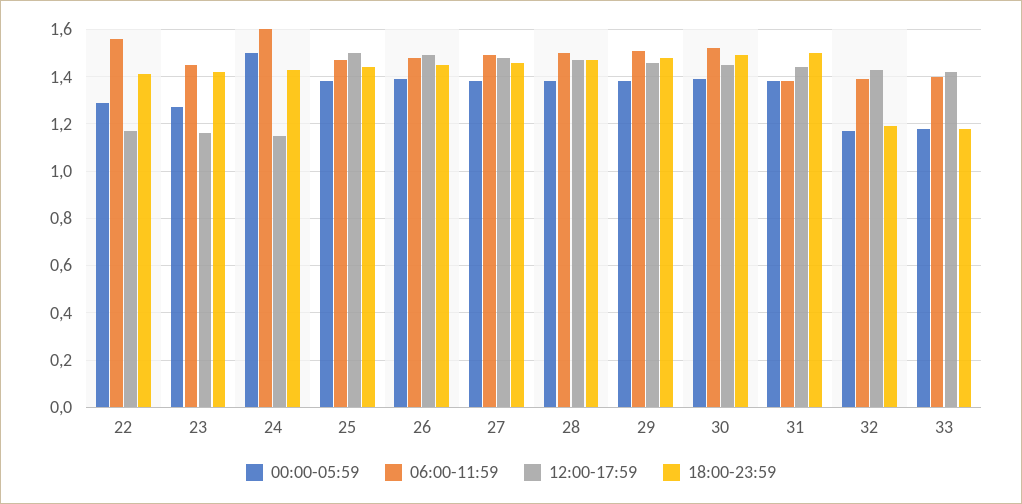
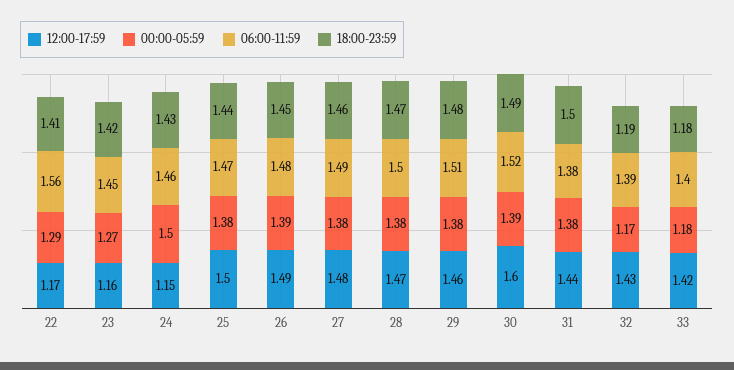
  {
    "00:00-05:59": {
      "22": 1.29,
      "23": 1.27,
      "24": 1.5,
      "25": 1.38,
      "26": 1.39,
      "27": 1.38,
      "28": 1.38,
      "29": 1.38,
      "30": 1.39,
      "31": 1.38,
      "32": 1.17,
      "33": 1.18
    },
    "06:00-11:59": {
      "22": 1.56,
      "23": 1.45,
-     "24": 1.6,
+     "24": 1.46,
      "25": 1.47,
      "26": 1.48,
      "27": 1.49,
      "28": 1.5,
      "29": 1.51,
      "30": 1.52,
      "31": 1.38,
      "32": 1.39,
      "33": 1.4
    },
    "12:00-17:59": {
      "22": 1.17,
      "23": 1.16,
      "24": 1.15,
      "25": 1.5,
      "26": 1.49,
      "27": 1.48,
      "28": 1.47,
      "29": 1.46,
-     "30": 1.45,
+     "30": 1.6,
      "31": 1.44,
      "32": 1.43,
      "33": 1.42
    },
    "18:00-23:59": {
      "22": 1.41,
      "23": 1.42,
      "24": 1.43,
      "25": 1.44,
      "26": 1.45,
      "27": 1.46,
      "28": 1.47,
      "29": 1.48,
      "30": 1.49,
      "31": 1.5,
      "32": 1.19,
      "33": 1.18
    }
  }

